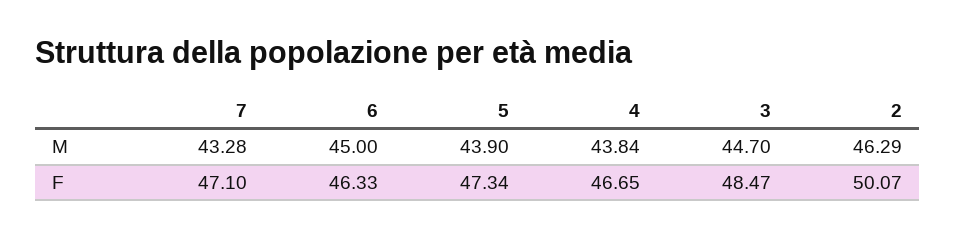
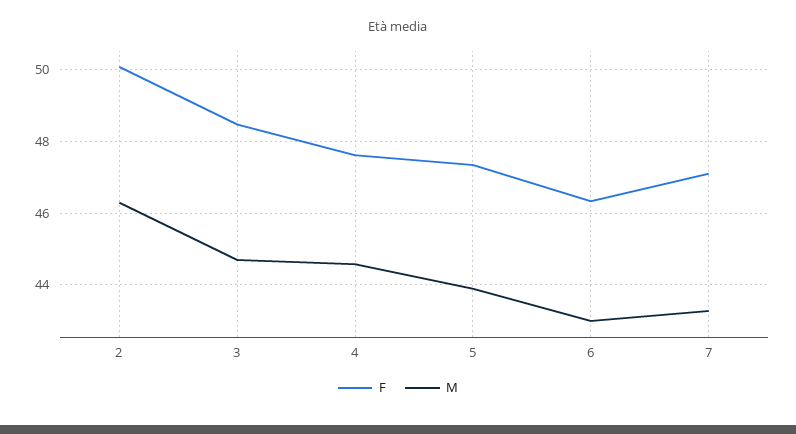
  {
    "M": {
      "7": 43.28,
-     "6": 45,
+     "6": 43,
      "5": 43.9,
-     "4": 43.84,
+     "4": 44.6,
      "3": 44.7,
      "2": 46.29
    },
    "F": {
      "7": 47.1,
      "6": 46.33,
      "5": 47.34,
-     "4": 46.65,
+     "4": 47.6,
      "3": 48.47,
      "2": 50.07
    }
  }

